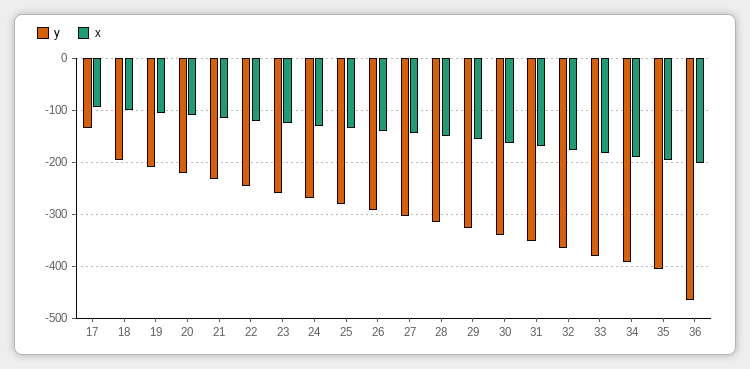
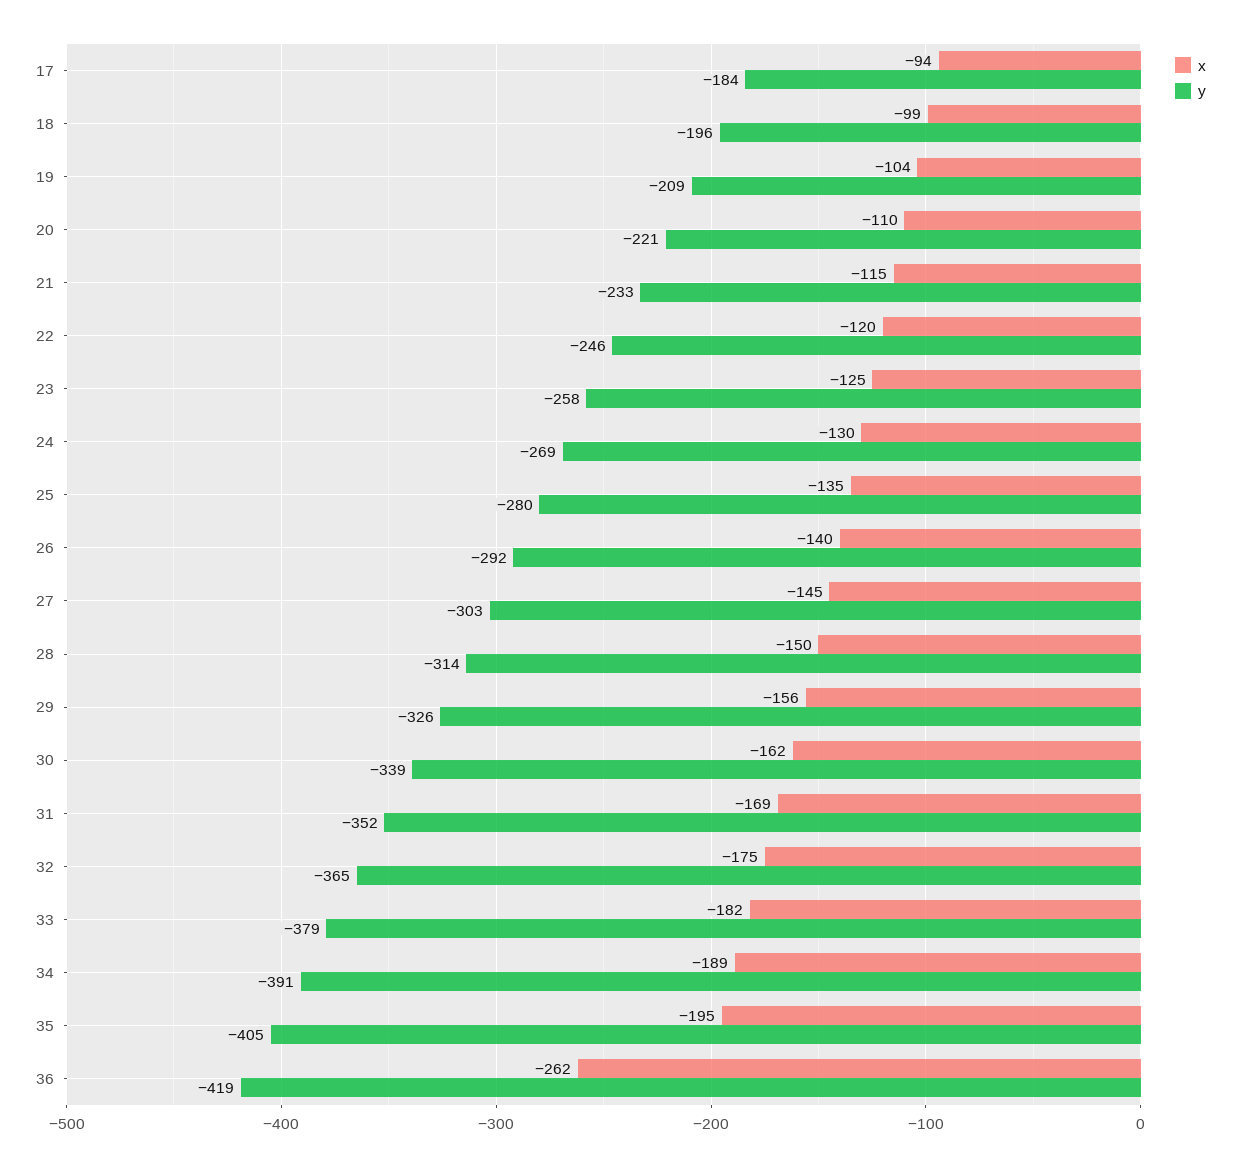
  {
    "y": {
-     "17": -140,
+     "17": -184,
      "18": -196,
      "19": -209,
      "20": -221,
      "21": -233,
      "22": -246,
      "23": -258,
      "24": -269,
      "25": -280,
      "26": -292,
      "27": -303,
      "28": -314,
      "29": -326,
      "30": -339,
      "31": -352,
      "32": -365,
      "33": -379,
      "34": -391,
      "35": -405,
-     "36": -460
+     "36": -419
    },
    "x": {
      "17": -94,
      "18": -99,
      "19": -104,
      "20": -110,
      "21": -115,
      "22": -120,
      "23": -125,
      "24": -130,
      "25": -135,
      "26": -140,
      "27": -145,
      "28": -150,
      "29": -156,
      "30": -162,
      "31": -169,
      "32": -175,
      "33": -182,
      "34": -189,
      "35": -195,
-     "36": -200
+     "36": -262
    }
  }

